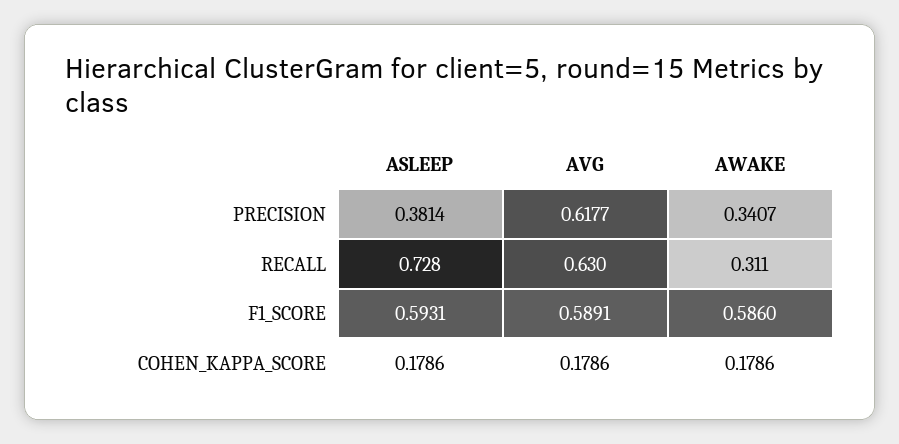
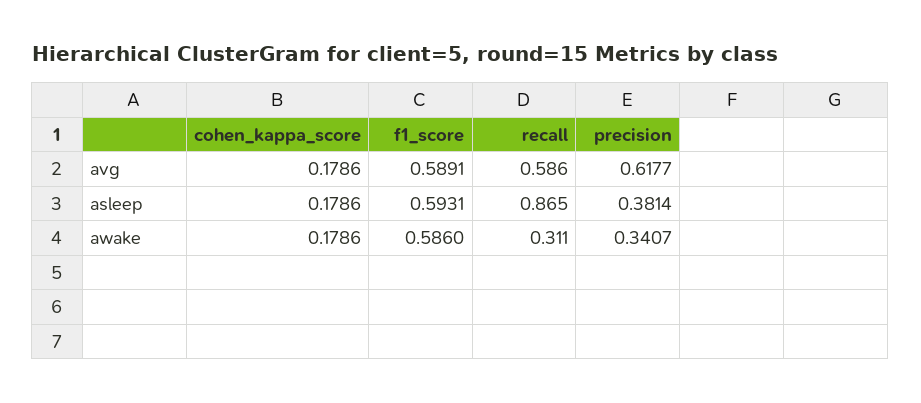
  {
    "ASLEEP": {
      "PRECISION": 0.3814,
-     "RECALL": 0.728,
+     "RECALL": 0.865,
      "F1_SCORE": 0.5931,
      "COHEN_KAPPA_SCORE": 0.1786
    },
    "AVG": {
      "PRECISION": 0.6177,
-     "RECALL": 0.63,
+     "RECALL": 0.586,
      "F1_SCORE": 0.5891,
      "COHEN_KAPPA_SCORE": 0.1786
    },
    "AWAKE": {
      "PRECISION": 0.3407,
      "RECALL": 0.311,
      "F1_SCORE": 0.586,
      "COHEN_KAPPA_SCORE": 0.1786
    }
  }

